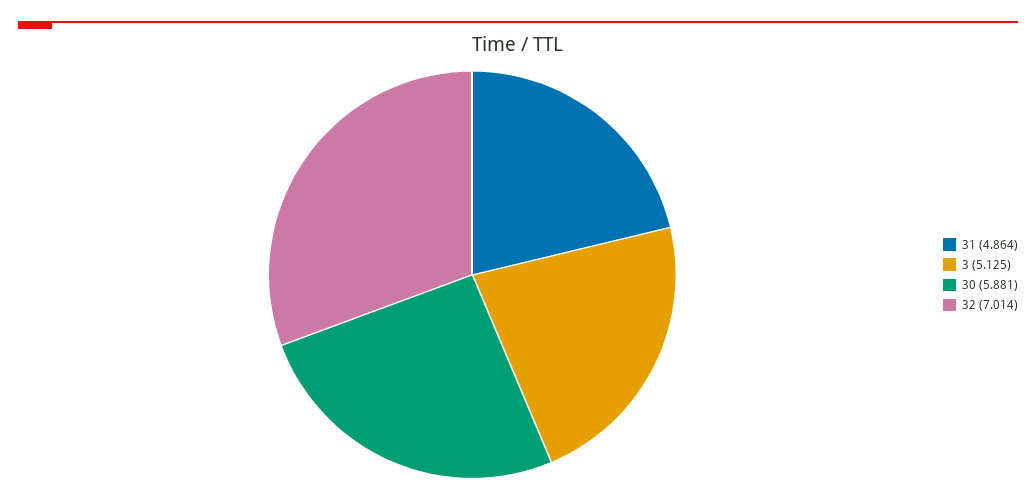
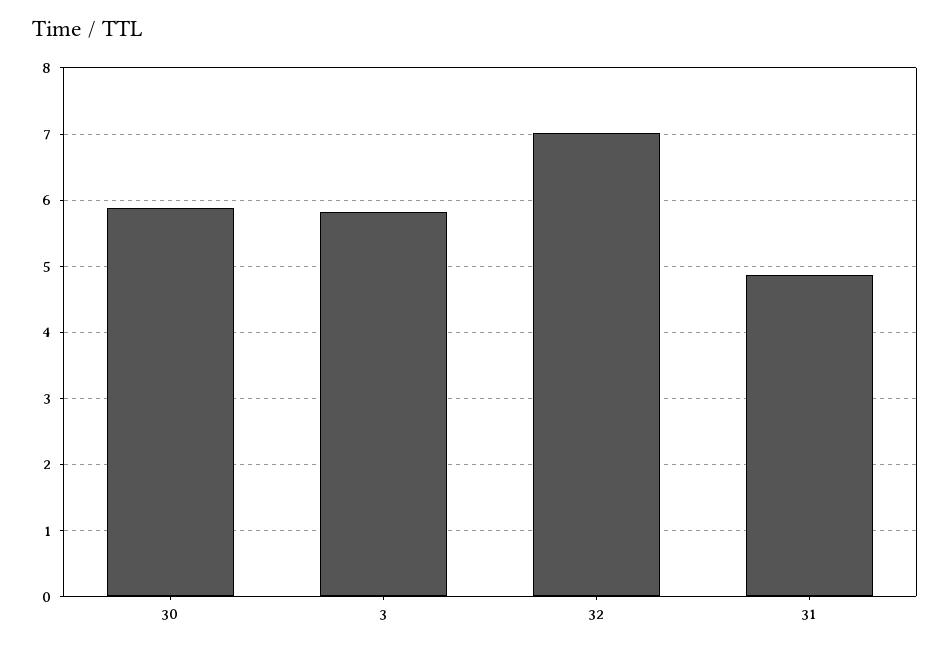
  {
    "31": 4.864,
-   "3": 5.125,
+   "3": 5.8,
    "30": 5.881,
    "32": 7.014
  }

